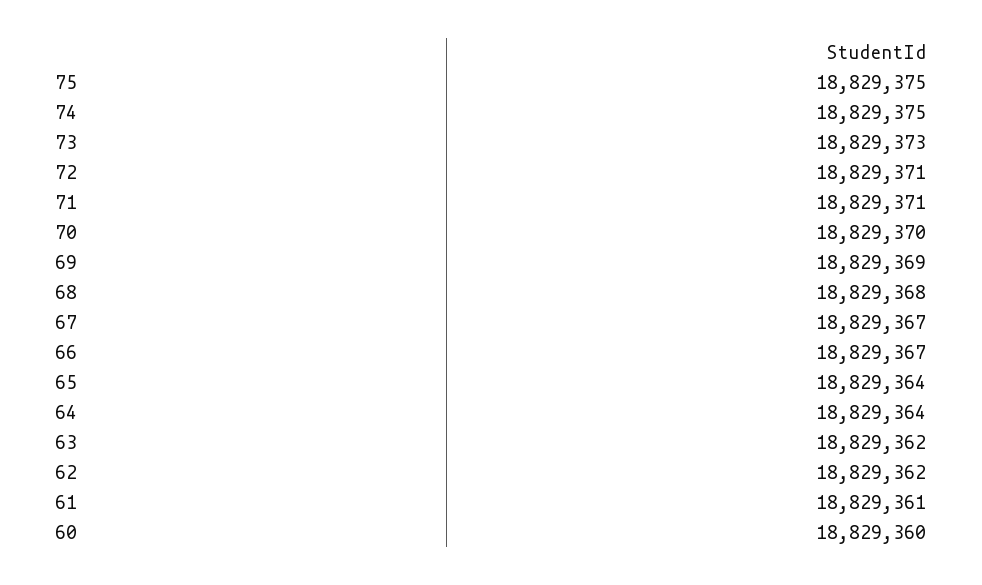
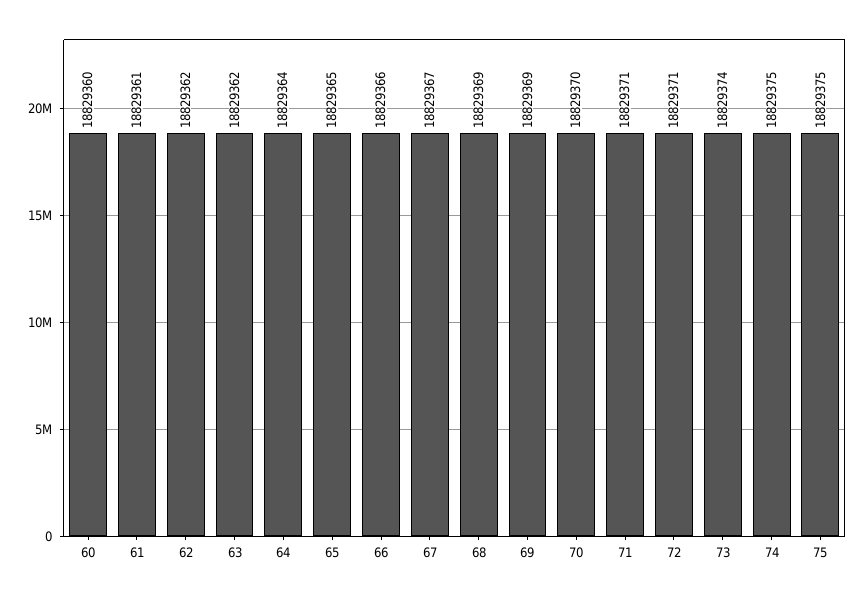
  {
    "75": 18829375,
    "74": 18829375,
-   "73": 18829373,
+   "73": 18829374,
    "72": 18829371,
    "71": 18829371,
    "70": 18829370,
    "69": 18829369,
-   "68": 18829368,
+   "68": 18829369,
    "67": 18829367,
-   "66": 18829367,
+   "66": 18829366,
-   "65": 18829364,
+   "65": 18829365,
    "64": 18829364,
    "63": 18829362,
    "62": 18829362,
    "61": 18829361,
    "60": 18829360
  }

